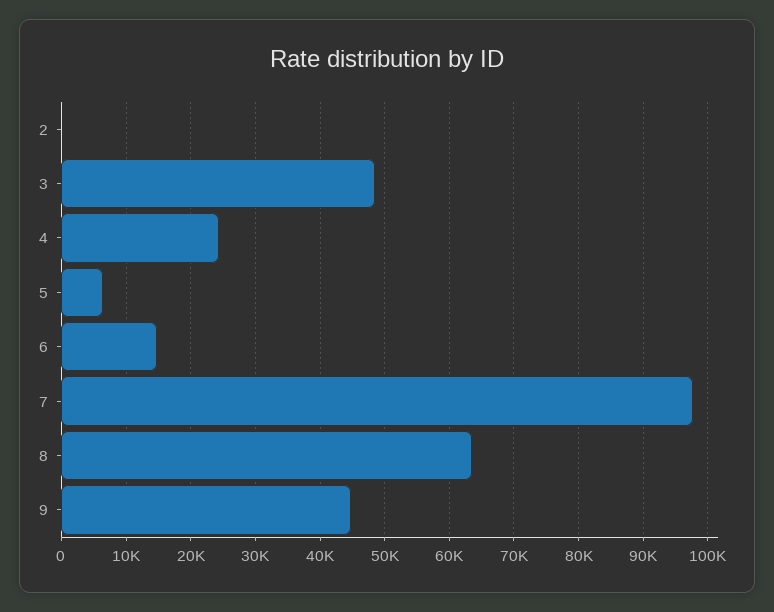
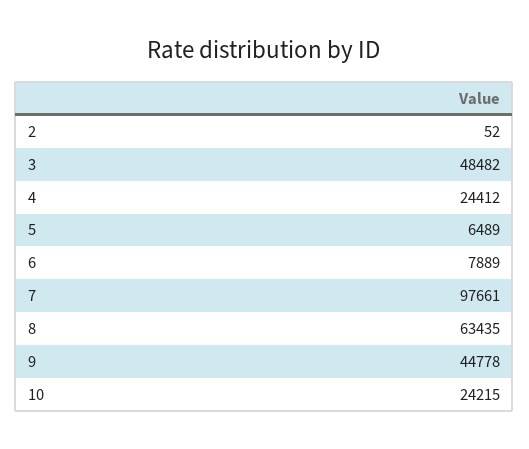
  {
    "2": 52,
    "3": 48482,
    "4": 24412,
    "5": 6489,
-   "6": 15000,
+   "6": 7889,
    "7": 97661,
    "8": 63435,
-   "9": 44778
+   "9": 44778,
+   "10": 24215
  }

